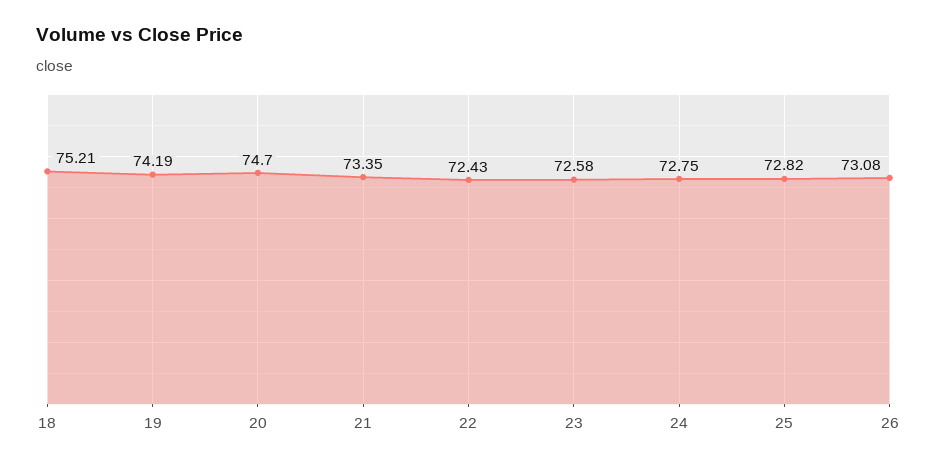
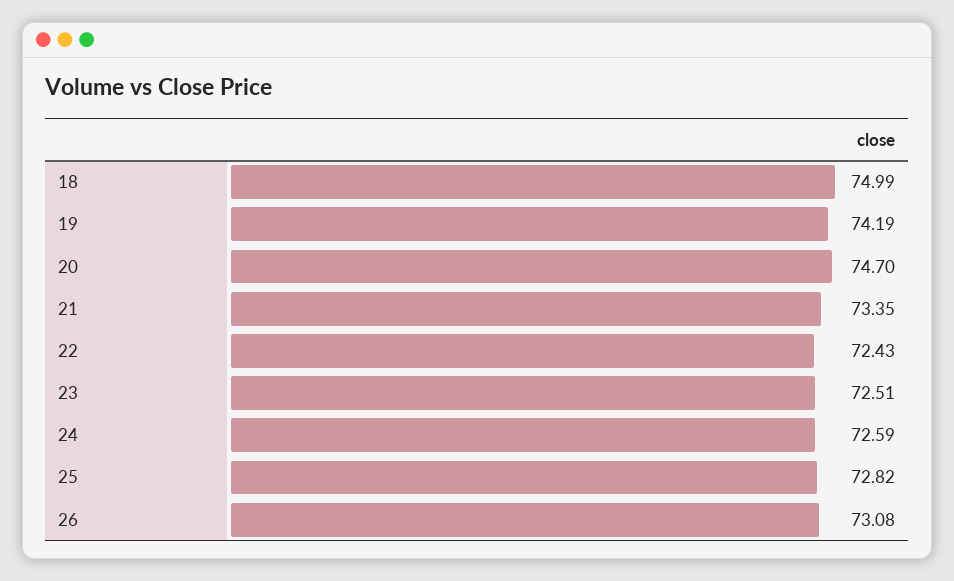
  {
-   "18": 75.21,
+   "18": 74.99,
    "19": 74.19,
    "20": 74.7,
    "21": 73.35,
    "22": 72.43,
-   "23": 72.58,
+   "23": 72.51,
-   "24": 72.75,
+   "24": 72.59,
    "25": 72.82,
    "26": 73.08
  }

